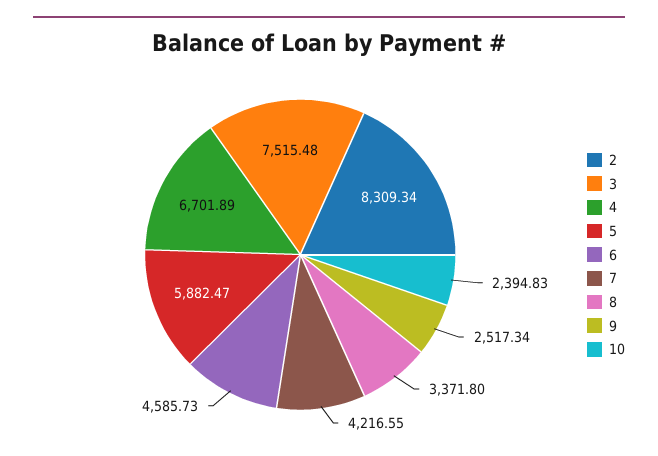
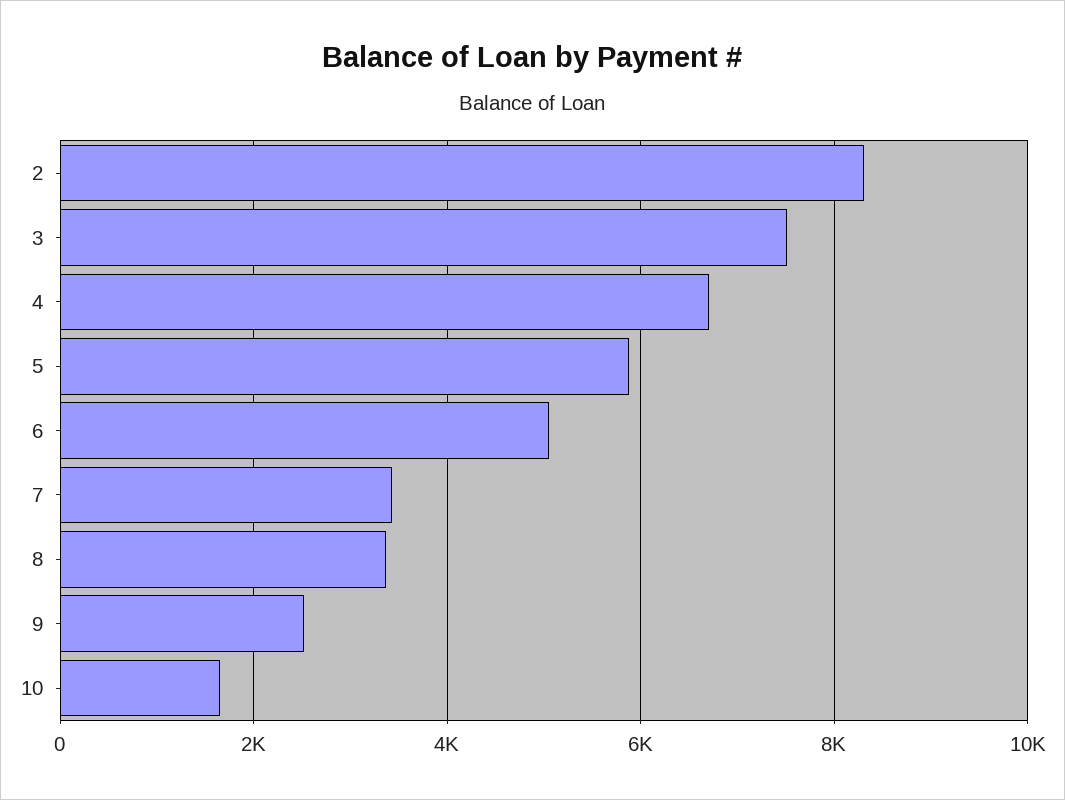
  {
    "2": 8309.34,
    "3": 7515.48,
    "4": 6701.89,
    "5": 5882.47,
-   "6": 4585.73,
+   "6": 5000,
-   "7": 4216.55,
+   "7": 3400,
    "8": 3371.8,
    "9": 2517.34,
-   "10": 2394.83
+   "10": 1600
  }

